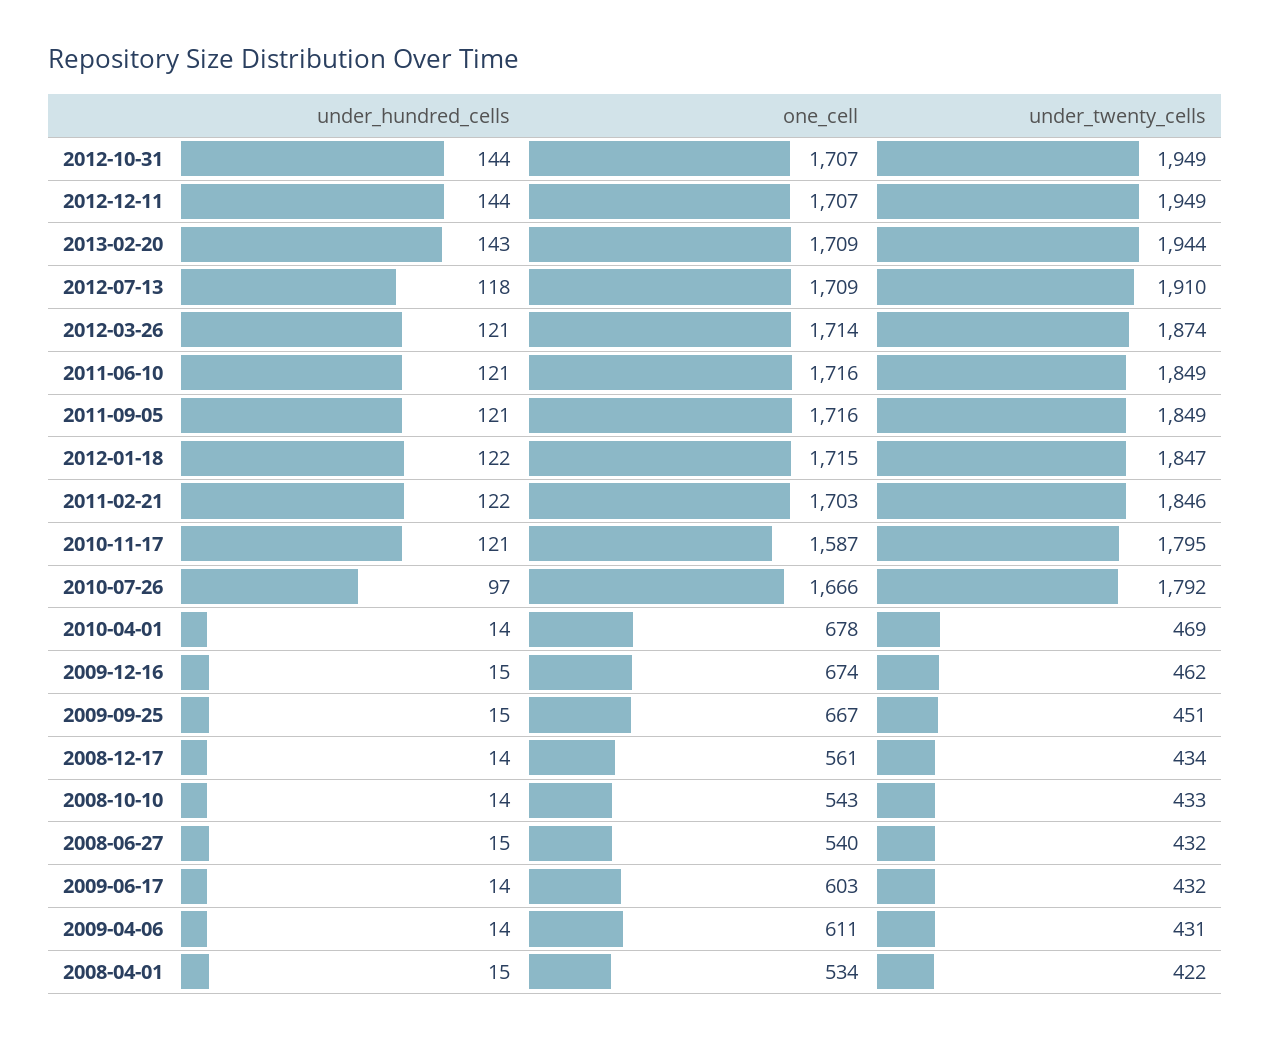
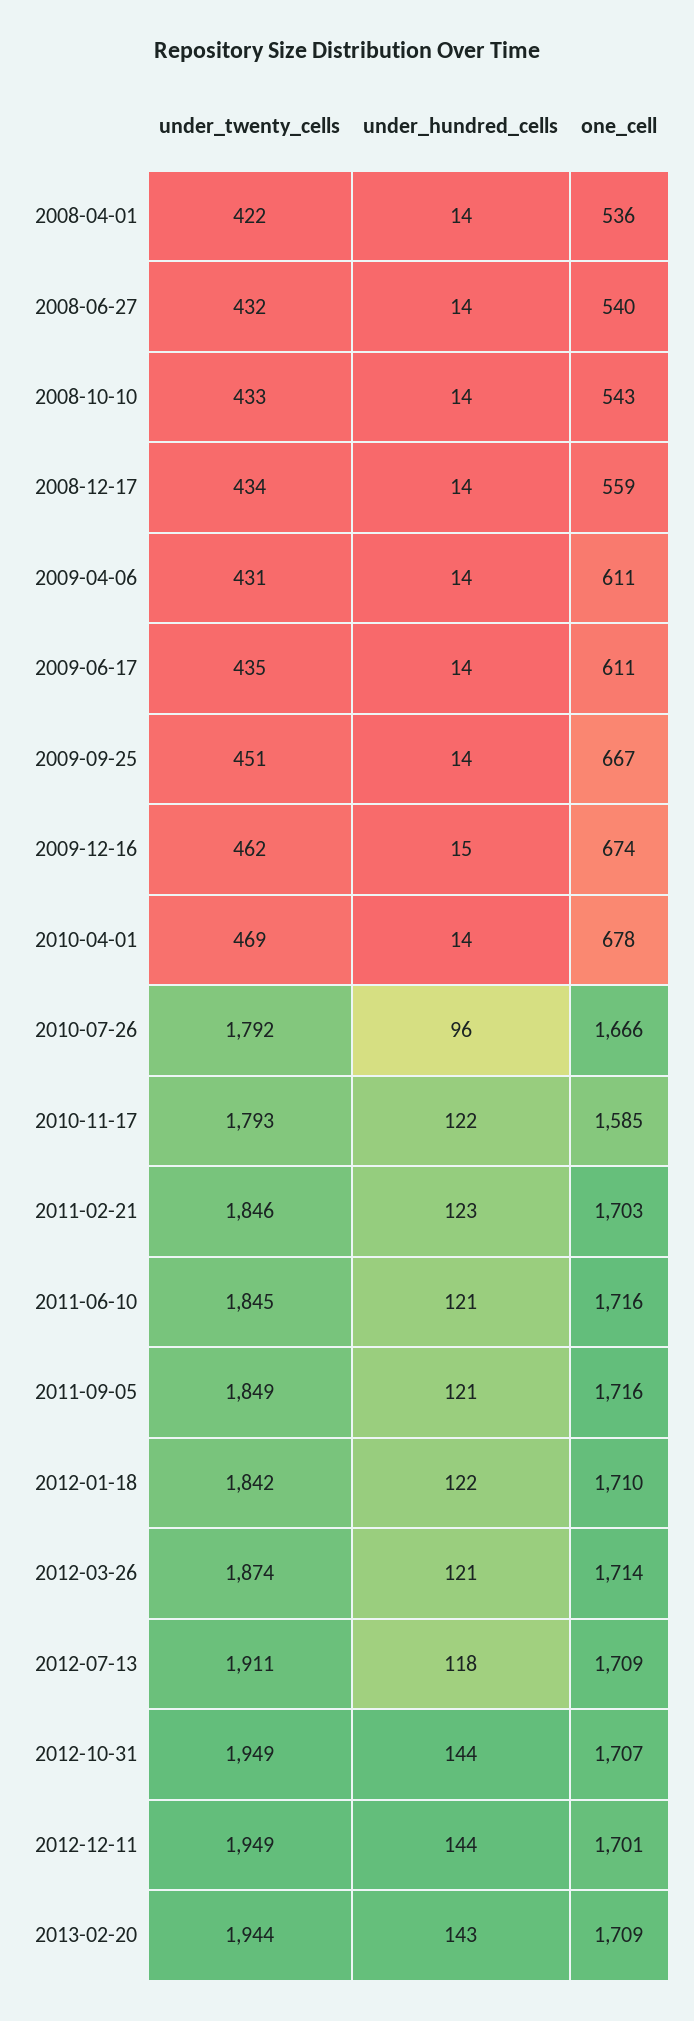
  {
    "under_hundred_cells": {
      "2012-10-31": 144,
      "2012-12-11": 144,
      "2013-02-20": 143,
      "2012-07-13": 118,
      "2012-03-26": 121,
      "2011-06-10": 121,
      "2011-09-05": 121,
      "2012-01-18": 122,
-     "2011-02-21": 122,
+     "2011-02-21": 123,
-     "2010-11-17": 121,
+     "2010-11-17": 122,
-     "2010-07-26": 97,
+     "2010-07-26": 96,
      "2010-04-01": 14,
      "2009-12-16": 15,
-     "2009-09-25": 15,
+     "2009-09-25": 14,
      "2008-12-17": 14,
      "2008-10-10": 14,
-     "2008-06-27": 15,
+     "2008-06-27": 14,
      "2009-06-17": 14,
      "2009-04-06": 14,
-     "2008-04-01": 15
+     "2008-04-01": 14
    },
    "one_cell": {
      "2012-10-31": 1707,
-     "2012-12-11": 1707,
+     "2012-12-11": 1701,
      "2013-02-20": 1709,
      "2012-07-13": 1709,
      "2012-03-26": 1714,
      "2011-06-10": 1716,
      "2011-09-05": 1716,
-     "2012-01-18": 1715,
+     "2012-01-18": 1710,
      "2011-02-21": 1703,
-     "2010-11-17": 1587,
+     "2010-11-17": 1585,
      "2010-07-26": 1666,
      "2010-04-01": 678,
      "2009-12-16": 674,
      "2009-09-25": 667,
-     "2008-12-17": 561,
+     "2008-12-17": 559,
      "2008-10-10": 543,
      "2008-06-27": 540,
-     "2009-06-17": 603,
+     "2009-06-17": 611,
      "2009-04-06": 611,
-     "2008-04-01": 534
+     "2008-04-01": 536
    },
    "under_twenty_cells": {
      "2012-10-31": 1949,
      "2012-12-11": 1949,
      "2013-02-20": 1944,
-     "2012-07-13": 1910,
+     "2012-07-13": 1911,
      "2012-03-26": 1874,
-     "2011-06-10": 1849,
+     "2011-06-10": 1845,
      "2011-09-05": 1849,
-     "2012-01-18": 1847,
+     "2012-01-18": 1842,
      "2011-02-21": 1846,
-     "2010-11-17": 1795,
+     "2010-11-17": 1793,
      "2010-07-26": 1792,
      "2010-04-01": 469,
      "2009-12-16": 462,
      "2009-09-25": 451,
      "2008-12-17": 434,
      "2008-10-10": 433,
      "2008-06-27": 432,
-     "2009-06-17": 432,
+     "2009-06-17": 435,
      "2009-04-06": 431,
      "2008-04-01": 422
    }
  }

